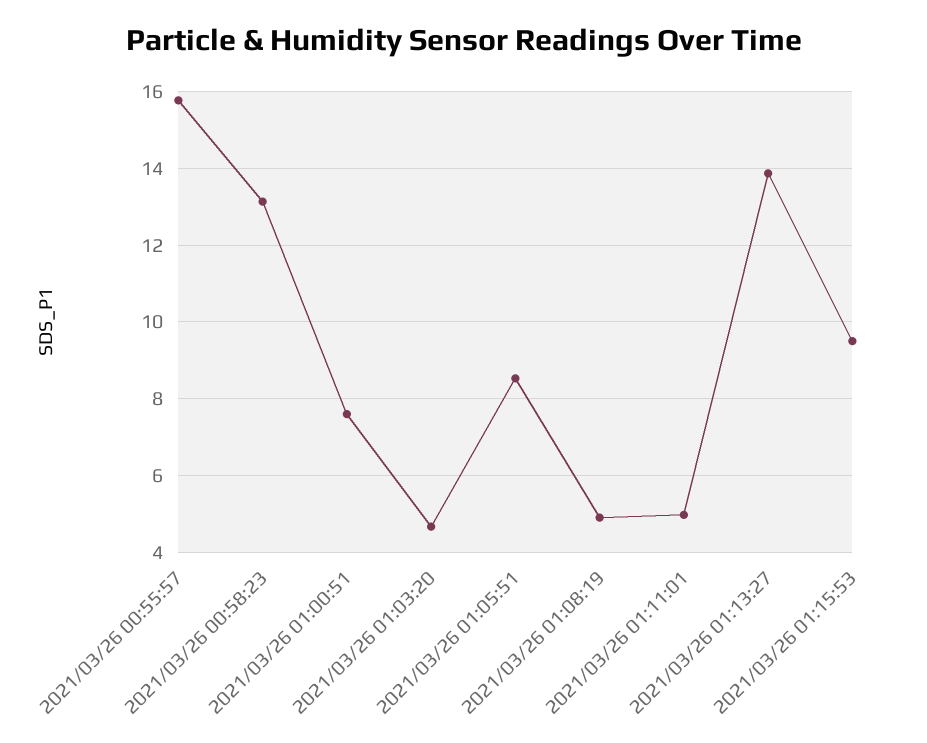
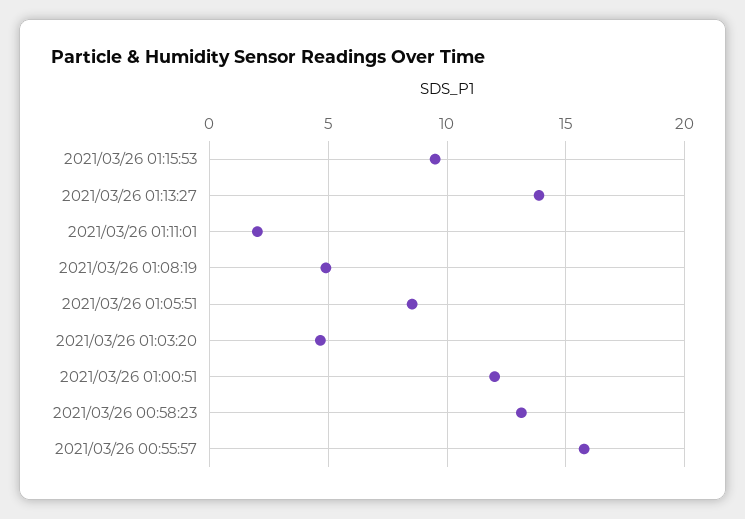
  {
    "2021/03/26 00:55:57": 15.8,
    "2021/03/26 00:58:23": 13.2,
-   "2021/03/26 01:00:51": 7.6,
+   "2021/03/26 01:00:51": 12,
    "2021/03/26 01:03:20": 4.6,
    "2021/03/26 01:05:51": 8.6,
    "2021/03/26 01:08:19": 5,
-   "2021/03/26 01:11:01": 5,
+   "2021/03/26 01:11:01": 2,
    "2021/03/26 01:13:27": 13.8,
    "2021/03/26 01:15:53": 9.6
  }

